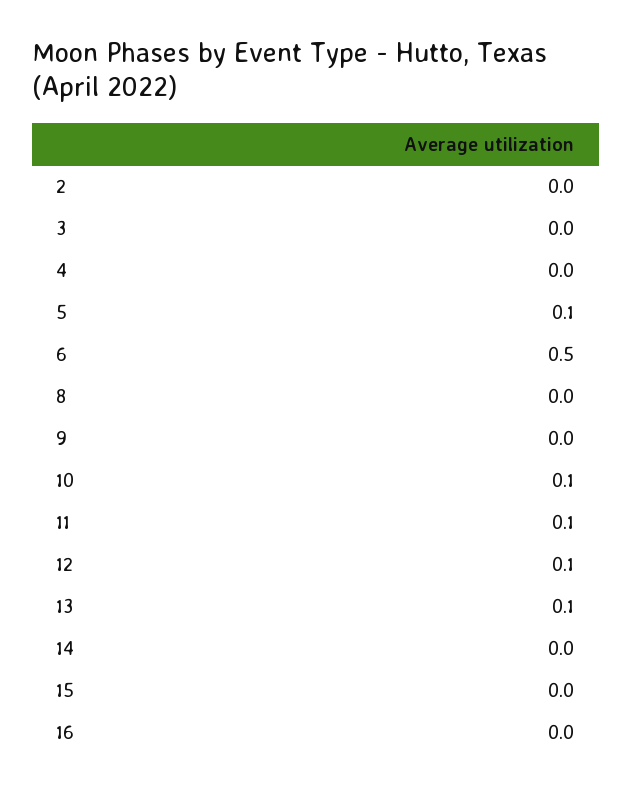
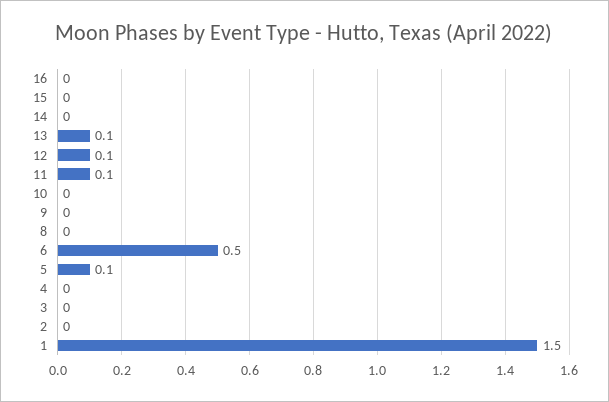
  {
    "2": 0,
    "3": 0,
    "4": 0,
    "5": 0.1,
    "6": 0.5,
    "8": 0,
    "9": 0,
-   "10": 0.1,
+   "10": 0,
    "11": 0.1,
    "12": 0.1,
    "13": 0.1,
    "14": 0,
    "15": 0,
-   "16": 0
+   "16": 0,
+   "1": 1.5
  }

